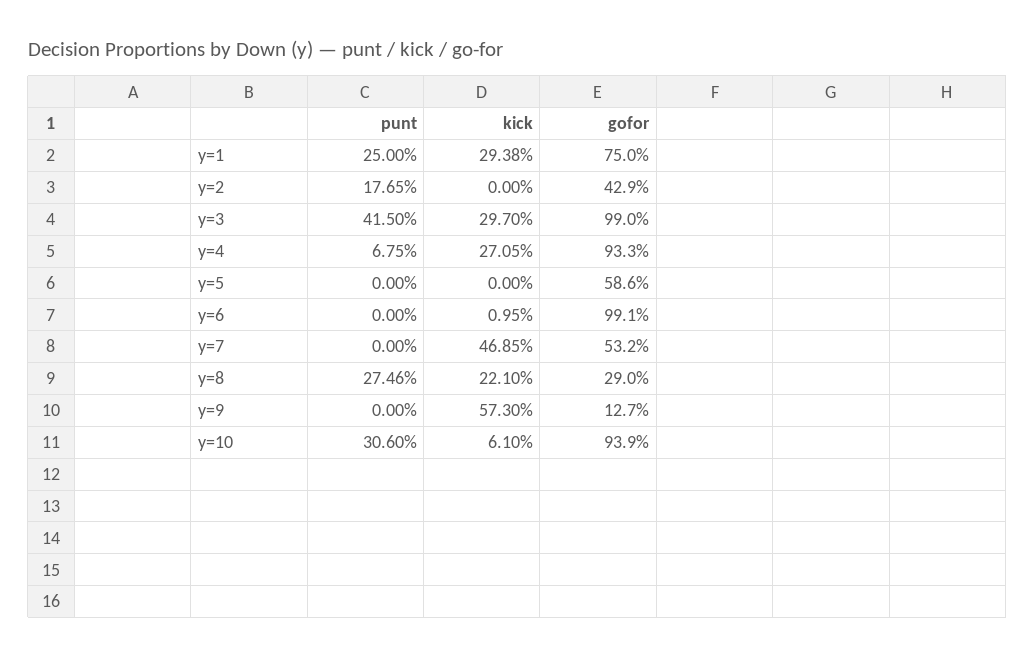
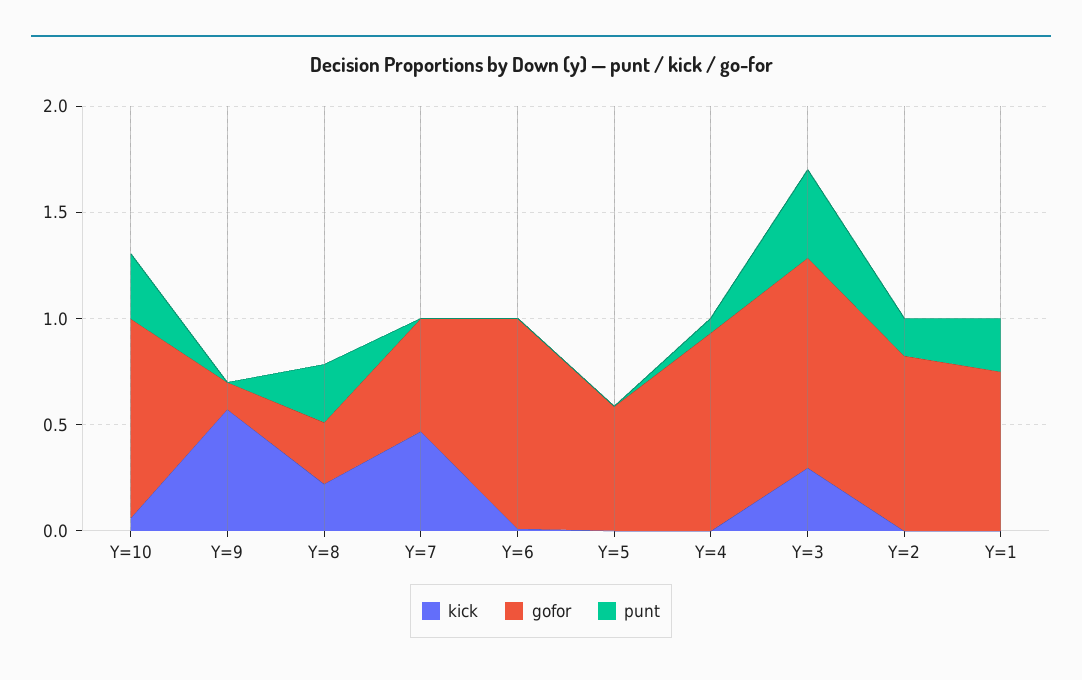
  {
    "punt": {
      "y=1": 0.25,
      "y=2": 0.1765,
      "y=3": 0.415,
      "y=4": 0.0675,
      "y=5": 0,
      "y=6": 0,
      "y=7": 0,
      "y=8": 0.2746,
      "y=9": 0,
      "y=10": 0.306
    },
    "kick": {
-     "y=1": 0.2938,
+     "y=1": 0,
      "y=2": 0,
      "y=3": 0.297,
-     "y=4": 0.2705,
+     "y=4": 0,
      "y=5": 0,
      "y=6": 0.0095,
      "y=7": 0.4685,
      "y=8": 0.221,
      "y=9": 0.573,
      "y=10": 0.061
    },
    "gofor": {
      "y=1": 0.75,
-     "y=2": 0.429,
+     "y=2": 0.8,
      "y=3": 0.99,
      "y=4": 0.933,
      "y=5": 0.586,
      "y=6": 0.991,
      "y=7": 0.532,
      "y=8": 0.29,
      "y=9": 0.127,
      "y=10": 0.939
    }
  }

